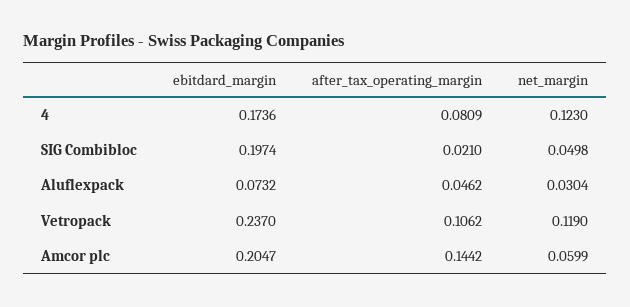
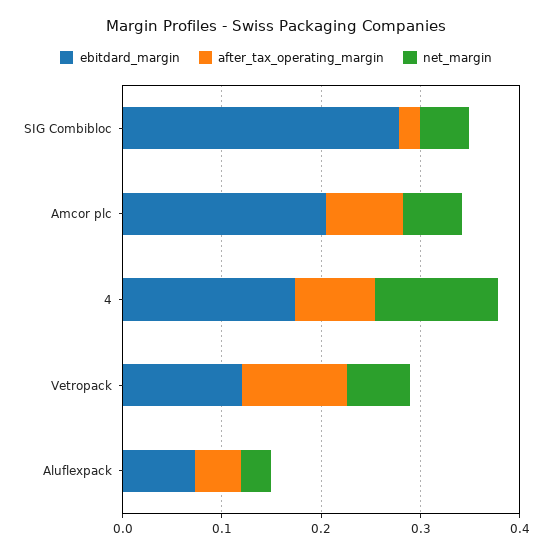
  {
    "ebitdard_margin": {
      "4": 0.1736,
-     "SIG Combibloc": 0.1974,
+     "SIG Combibloc": 0.28,
      "Aluflexpack": 0.0732,
-     "Vetropack": 0.237,
+     "Vetropack": 0.12,
      "Amcor plc": 0.2047
    },
    "after_tax_operating_margin": {
      "4": 0.0809,
      "SIG Combibloc": 0.021,
      "Aluflexpack": 0.0462,
      "Vetropack": 0.1062,
-     "Amcor plc": 0.1442
+     "Amcor plc": 0.08
    },
    "net_margin": {
      "4": 0.123,
      "SIG Combibloc": 0.0498,
      "Aluflexpack": 0.0304,
-     "Vetropack": 0.119,
+     "Vetropack": 0.06,
      "Amcor plc": 0.0599
    }
  }

